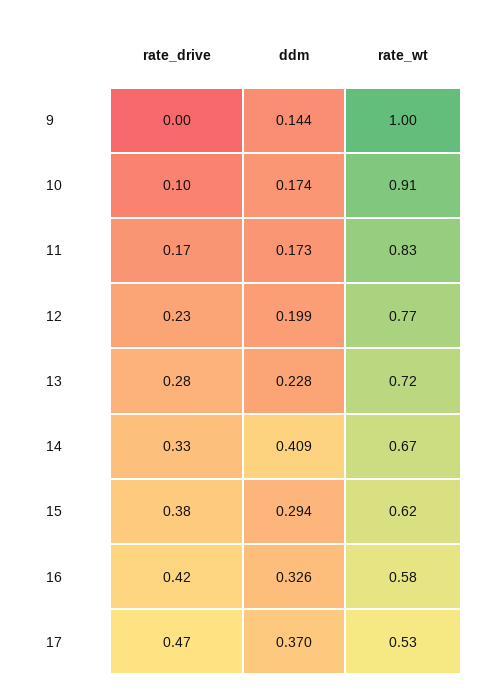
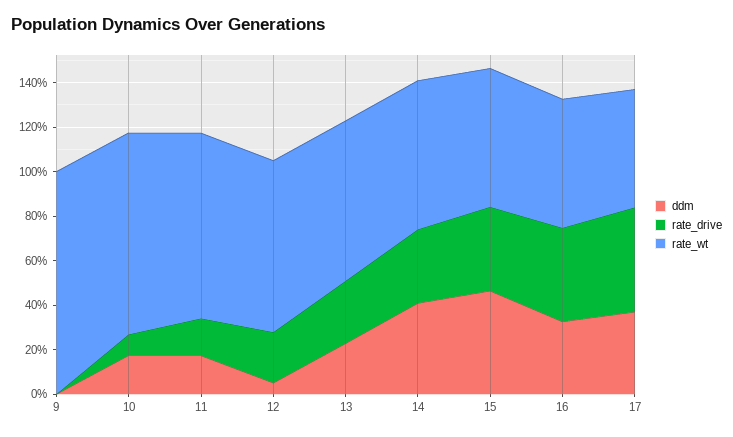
  {
    "rate_drive": {
      "9": 0,
      "10": 0.1,
      "11": 0.17,
      "12": 0.23,
      "13": 0.28,
      "14": 0.33,
      "15": 0.38,
      "16": 0.42,
      "17": 0.47
    },
    "ddm": {
-     "9": 0.144,
+     "9": 0,
      "10": 0.174,
      "11": 0.173,
-     "12": 0.199,
+     "12": 0.05,
      "13": 0.228,
      "14": 0.409,
-     "15": 0.294,
+     "15": 0.45,
      "16": 0.326,
      "17": 0.37
    },
    "rate_wt": {
      "9": 1,
      "10": 0.91,
      "11": 0.83,
      "12": 0.77,
      "13": 0.72,
      "14": 0.67,
      "15": 0.62,
      "16": 0.58,
      "17": 0.53
    }
  }

